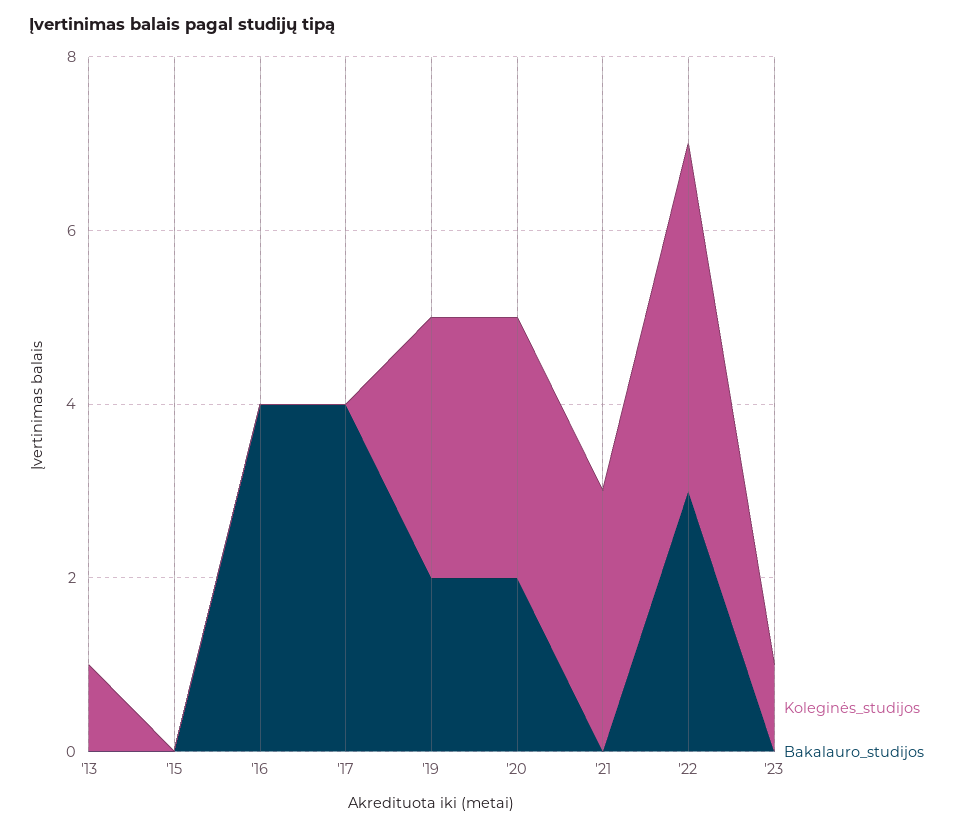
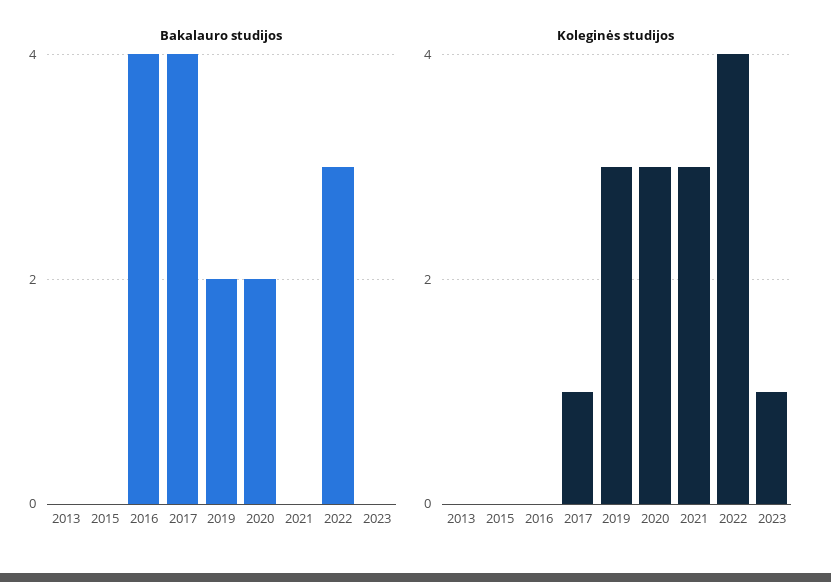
  {
    "Koleginės_studijos": {
-     "'13": 1,
+     "'13": 0,
      "'15": 0,
      "'16": 0,
-     "'17": 0,
+     "'17": 1,
      "'19": 3,
      "'20": 3,
      "'21": 3,
      "'22": 4,
      "'23": 1
    },
    "Bakalauro_studijos": {
      "'13": 0,
      "'15": 0,
      "'16": 4,
      "'17": 4,
      "'19": 2,
      "'20": 2,
      "'21": 0,
      "'22": 3,
      "'23": 0
    }
  }

